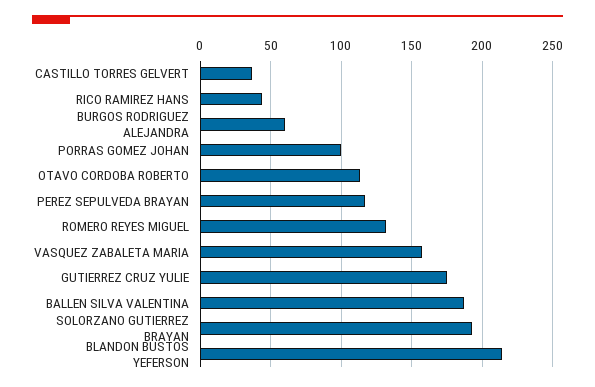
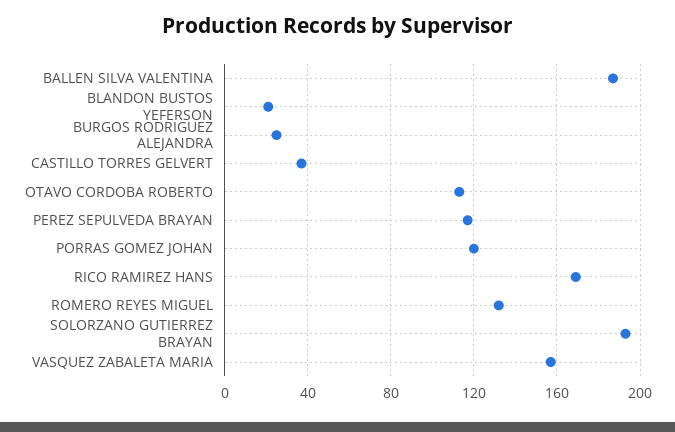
  {
    "CASTILLO TORRES GELVERT": 35,
-   "RICO RAMIREZ HANS": 45,
+   "RICO RAMIREZ HANS": 170,
-   "BURGOS RODRIGUEZ ALEJANDRA": 60,
+   "BURGOS RODRIGUEZ ALEJANDRA": 25,
-   "PORRAS GOMEZ JOHAN": 100,
+   "PORRAS GOMEZ JOHAN": 120,
    "OTAVO CORDOBA ROBERTO": 115,
    "PEREZ SEPULVEDA BRAYAN": 115,
    "ROMERO REYES MIGUEL": 130,
    "VASQUEZ ZABALETA MARIA": 155,
-   "GUTIERREZ CRUZ YULIE": 175,
    "BALLEN SILVA VALENTINA": 185,
    "SOLORZANO GUTIERREZ BRAYAN": 195,
-   "BLANDON BUSTOS YEFERSON": 215
+   "BLANDON BUSTOS YEFERSON": 20
  }

